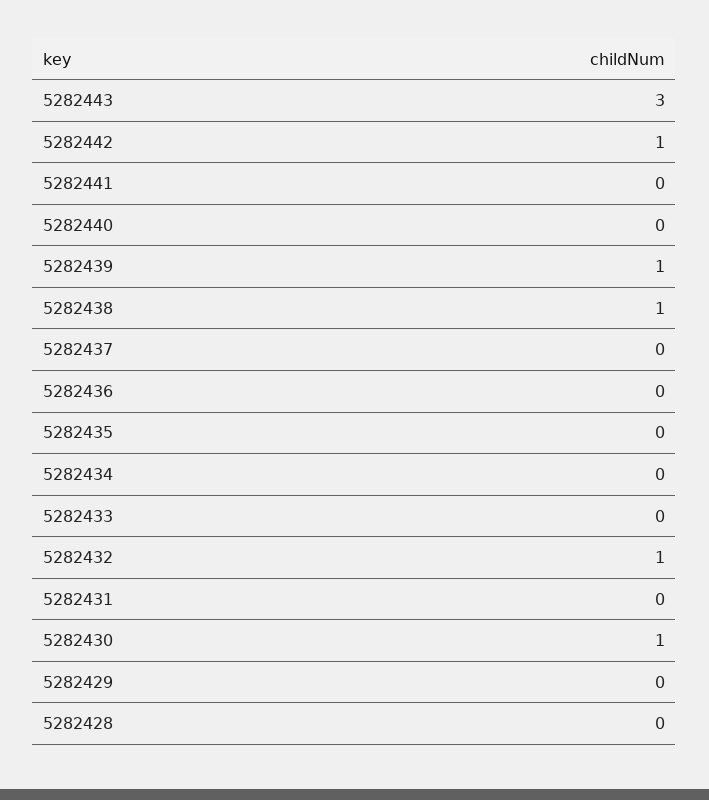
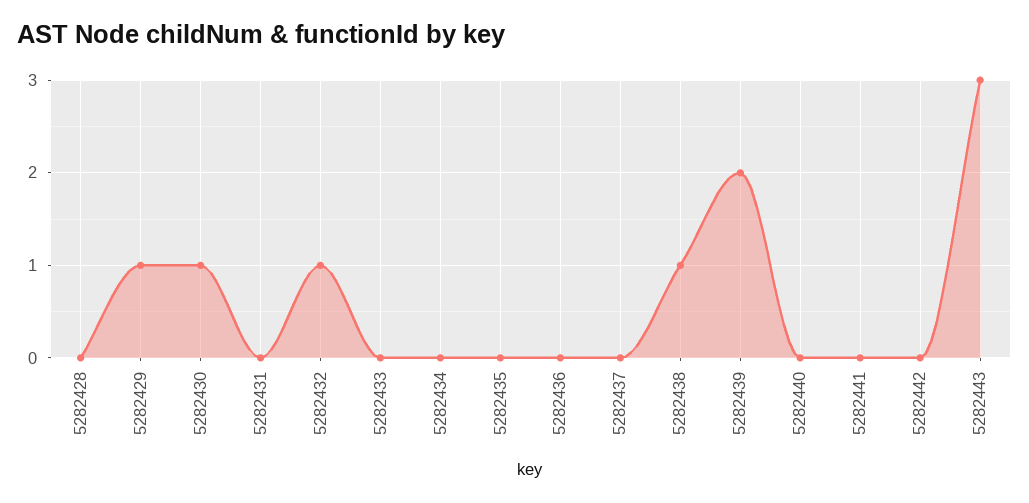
  {
    "5282443": 3,
-   "5282442": 1,
+   "5282442": 0,
    "5282441": 0,
    "5282440": 0,
-   "5282439": 1,
+   "5282439": 2,
    "5282438": 1,
    "5282437": 0,
    "5282436": 0,
    "5282435": 0,
    "5282434": 0,
    "5282433": 0,
    "5282432": 1,
    "5282431": 0,
    "5282430": 1,
-   "5282429": 0,
+   "5282429": 1,
    "5282428": 0
  }

